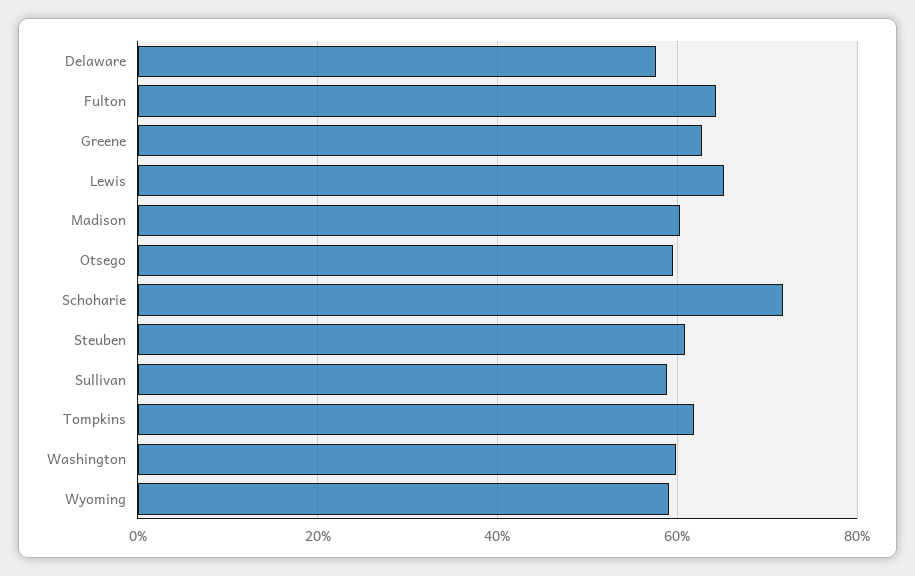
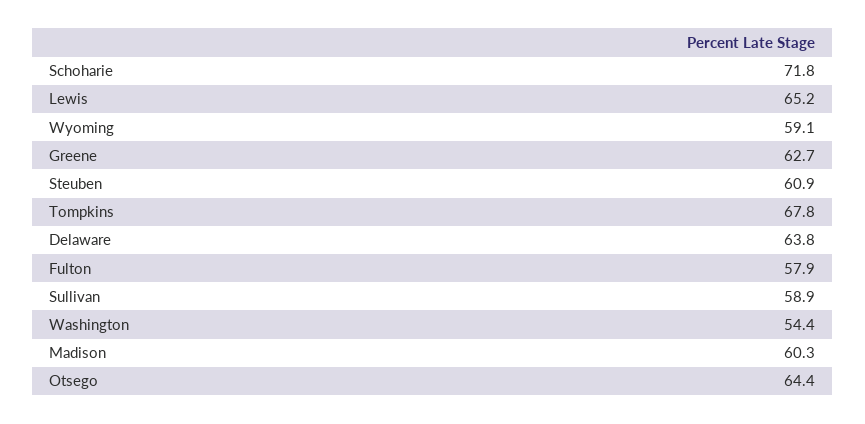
  {
-   "Delaware": 58,
+   "Delaware": 63.8,
-   "Fulton": 64,
+   "Fulton": 57.9,
    "Greene": 62.7,
    "Lewis": 65.2,
    "Madison": 60.3,
-   "Otsego": 60,
+   "Otsego": 64.4,
    "Schoharie": 71.8,
    "Steuben": 60.9,
    "Sullivan": 58.9,
-   "Tompkins": 62,
+   "Tompkins": 67.8,
-   "Washington": 60,
+   "Washington": 54.4,
    "Wyoming": 59.1
  }

